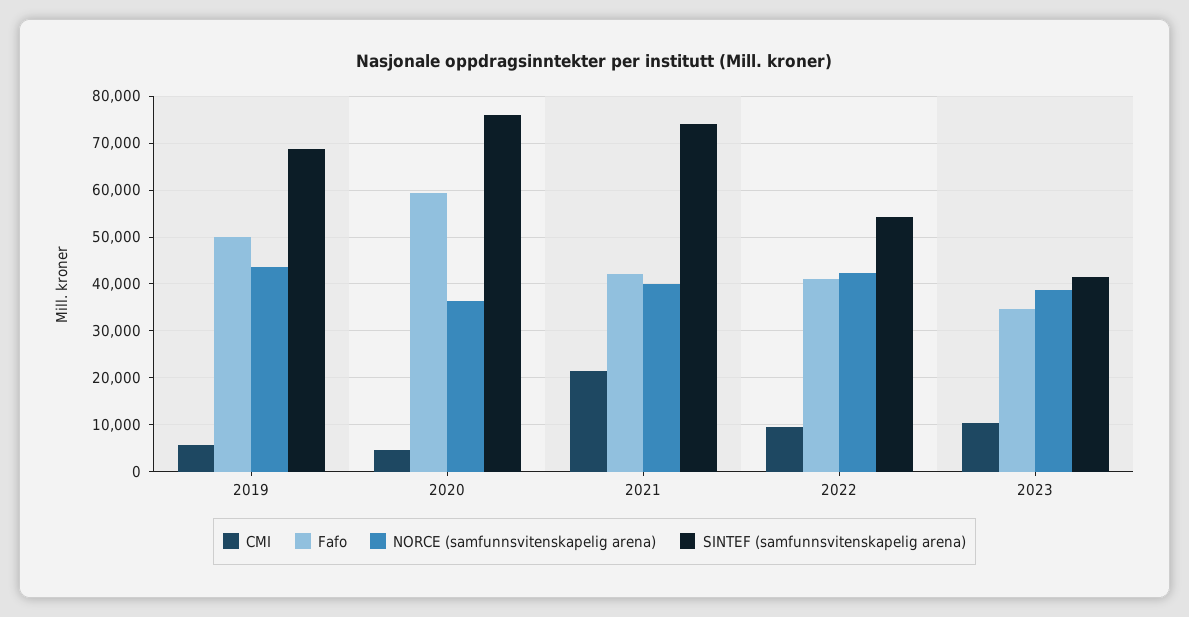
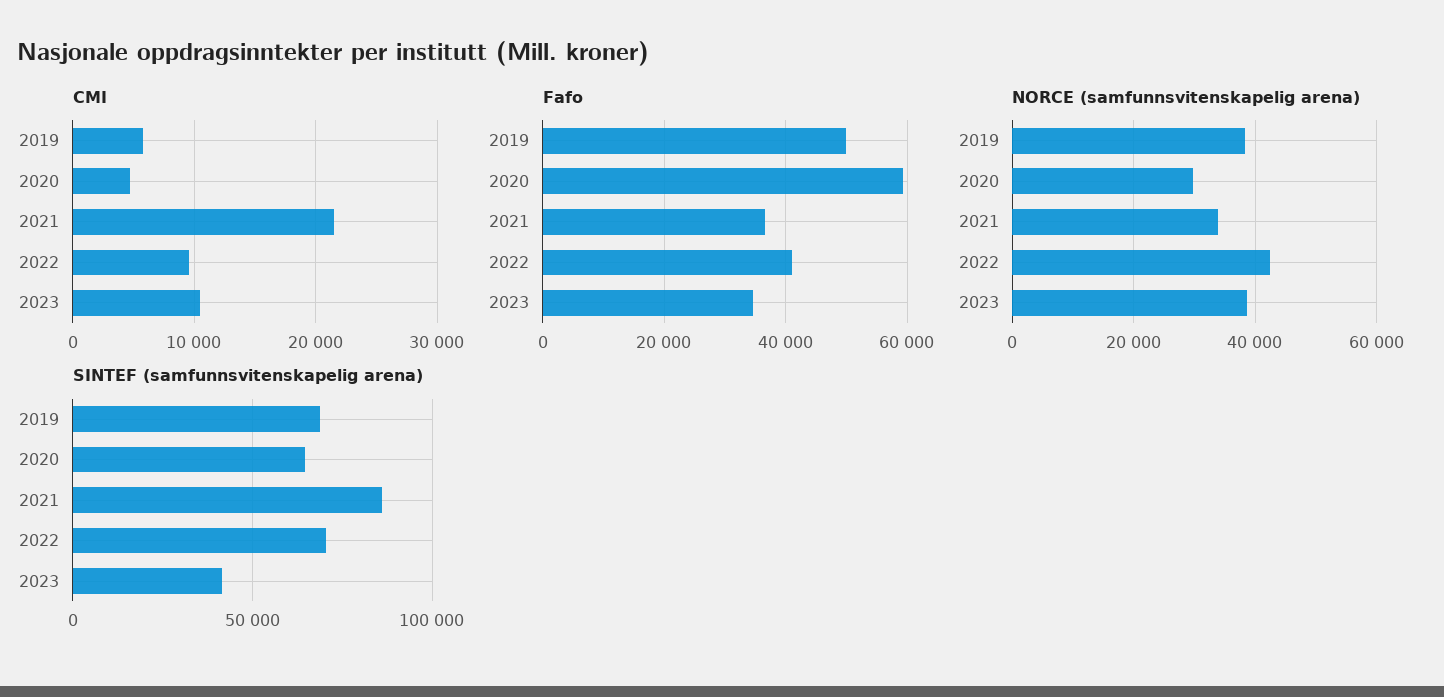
  {
    "CMI": {
      "2019": 6000,
      "2020": 5000,
      "2021": 22000,
      "2022": 10000,
      "2023": 10000
    },
    "Fafo": {
      "2019": 50000,
      "2020": 60000,
-     "2021": 42000,
+     "2021": 36000,
      "2022": 42000,
      "2023": 34000
    },
    "NORCE (samfunnsvitenskapelig arena)": {
-     "2019": 44000,
+     "2019": 38000,
-     "2020": 36000,
+     "2020": 30000,
-     "2021": 40000,
+     "2021": 34000,
      "2022": 42000,
      "2023": 38000
    },
    "SINTEF (samfunnsvitenskapelig arena)": {
      "2019": 68000,
-     "2020": 76000,
+     "2020": 65000,
-     "2021": 74000,
+     "2021": 85000,
-     "2022": 54000,
+     "2022": 70000,
      "2023": 42000
    }
  }

